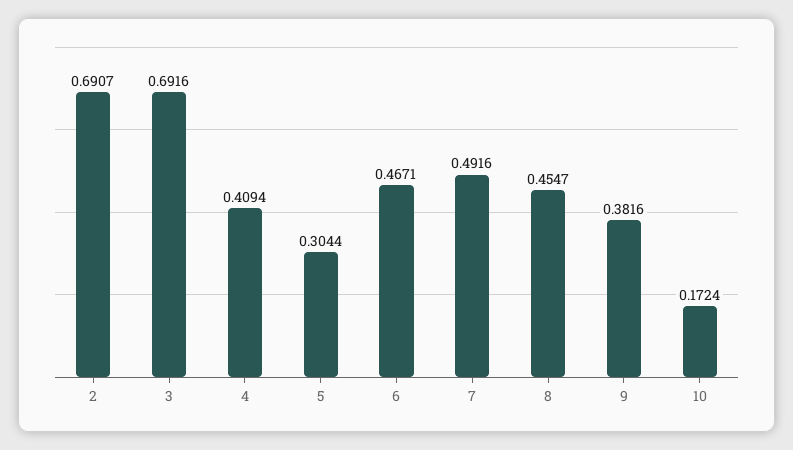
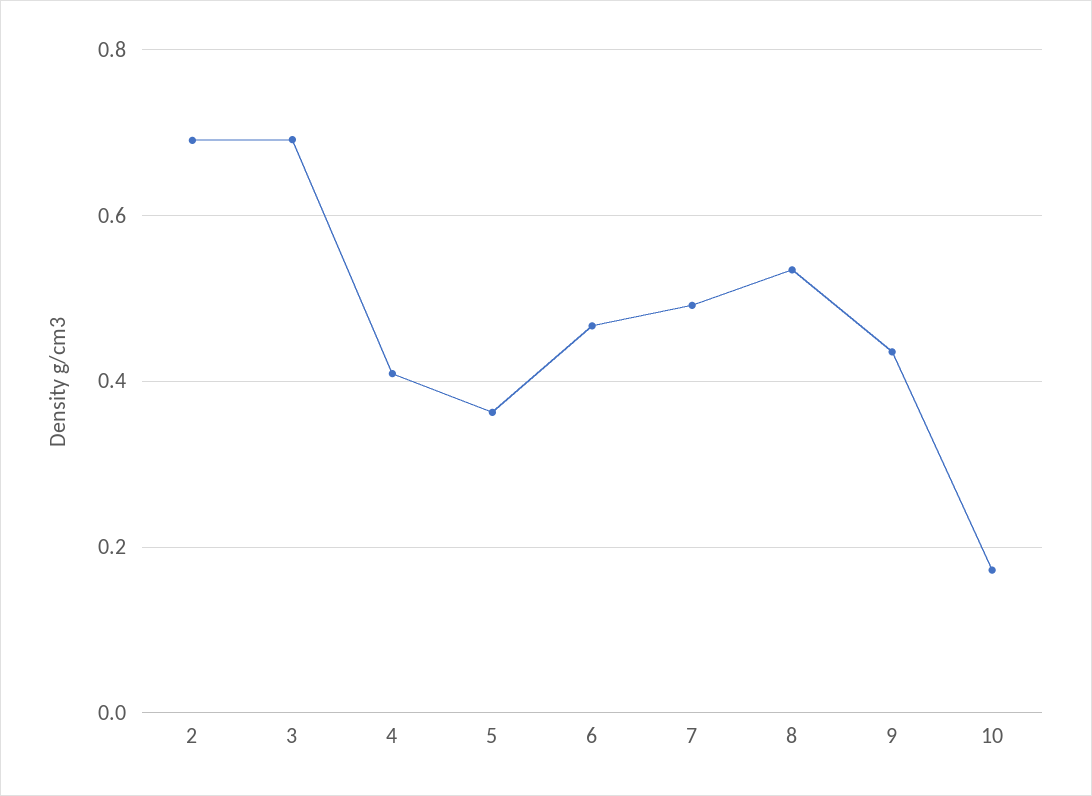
  {
    "2": 0.6907,
    "3": 0.6916,
    "4": 0.4094,
-   "5": 0.3044,
+   "5": 0.36,
    "6": 0.4671,
    "7": 0.4916,
-   "8": 0.4547,
+   "8": 0.54,
-   "9": 0.3816,
+   "9": 0.44,
    "10": 0.1724
  }

